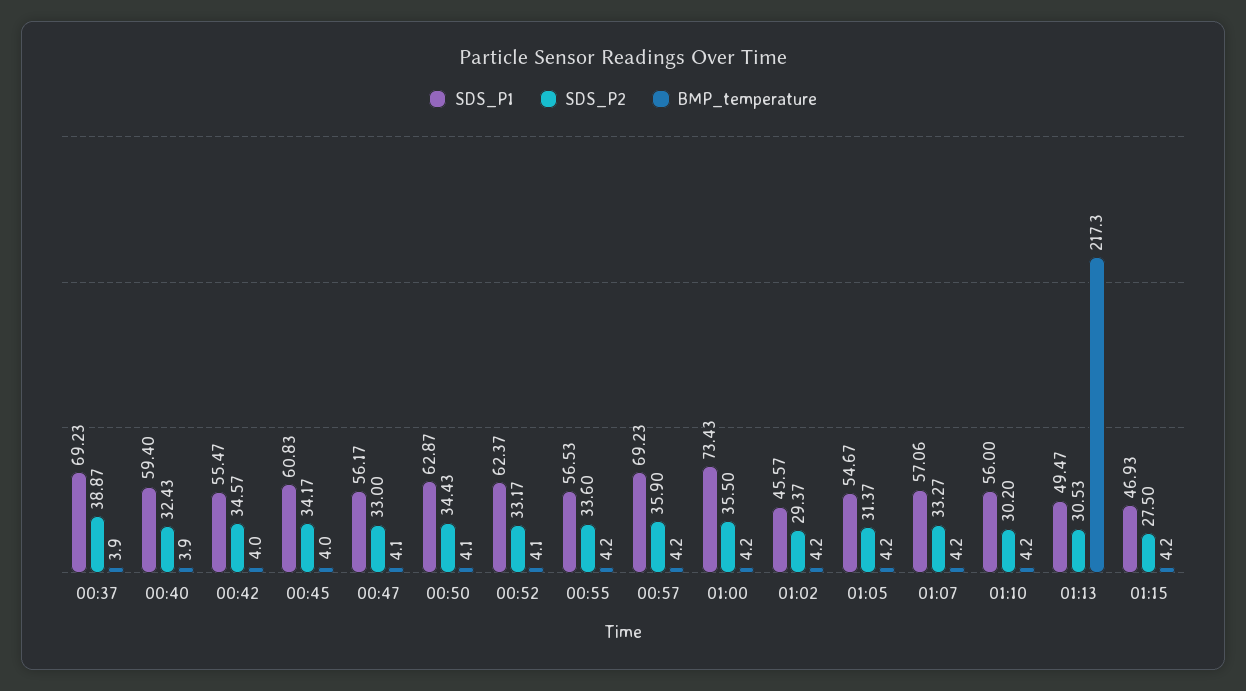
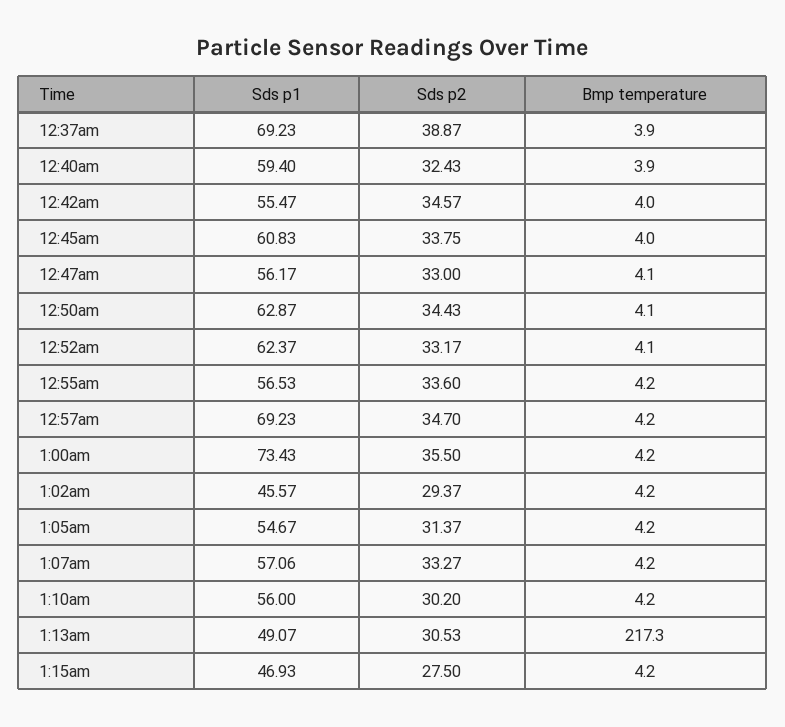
  {
    "SDS_P1": {
      "00:37": 69.23,
      "00:40": 59.4,
      "00:42": 55.47,
      "00:45": 60.83,
      "00:47": 56.17,
      "00:50": 62.87,
      "00:52": 62.37,
      "00:55": 56.53,
      "00:57": 69.23,
      "01:00": 73.43,
      "01:02": 45.57,
      "01:05": 54.67,
      "01:07": 57.06,
      "01:10": 56,
-     "01:13": 49.47,
+     "01:13": 49.07,
      "01:15": 46.93
    },
    "SDS_P2": {
      "00:37": 38.87,
      "00:40": 32.43,
      "00:42": 34.57,
-     "00:45": 34.17,
+     "00:45": 33.75,
      "00:47": 33,
      "00:50": 34.43,
      "00:52": 33.17,
      "00:55": 33.6,
-     "00:57": 35.9,
+     "00:57": 34.7,
      "01:00": 35.5,
      "01:02": 29.37,
      "01:05": 31.37,
      "01:07": 33.27,
      "01:10": 30.2,
      "01:13": 30.53,
      "01:15": 27.5
    },
    "BMP_temperature": {
      "00:37": 3.9,
      "00:40": 3.9,
      "00:42": 4,
      "00:45": 4,
      "00:47": 4.1,
      "00:50": 4.1,
      "00:52": 4.1,
      "00:55": 4.2,
      "00:57": 4.2,
      "01:00": 4.2,
      "01:02": 4.2,
      "01:05": 4.2,
      "01:07": 4.2,
      "01:10": 4.2,
      "01:13": 217.3,
      "01:15": 4.2
    }
  }

